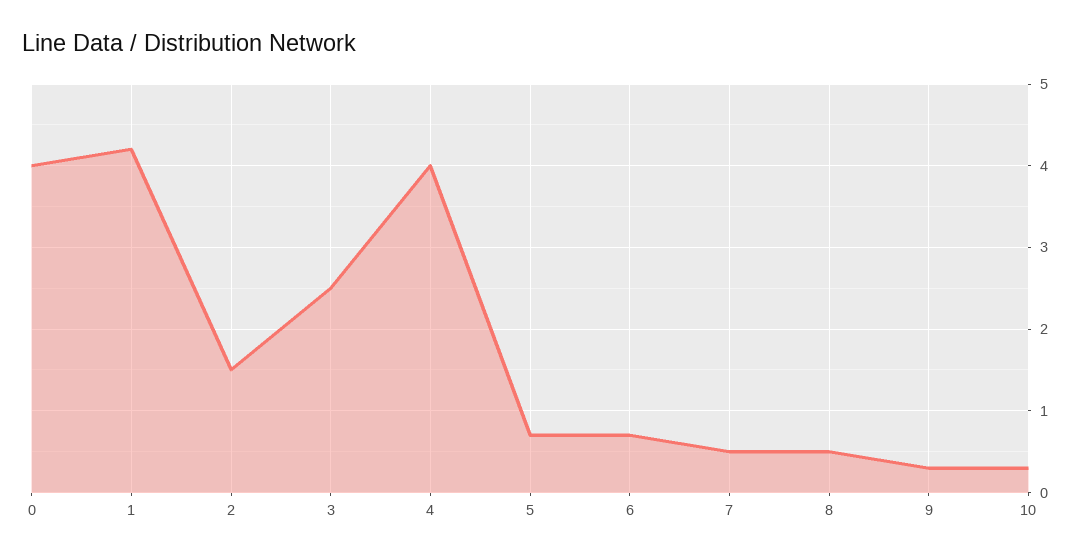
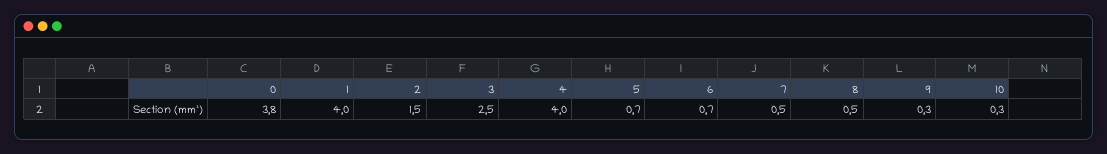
  {
-   "0": 4,
+   "0": 3.8,
-   "1": 4.2,
+   "1": 4,
    "2": 1.5,
    "3": 2.5,
    "4": 4,
    "5": 0.7,
    "6": 0.7,
    "7": 0.5,
    "8": 0.5,
    "9": 0.3,
    "10": 0.3
  }

